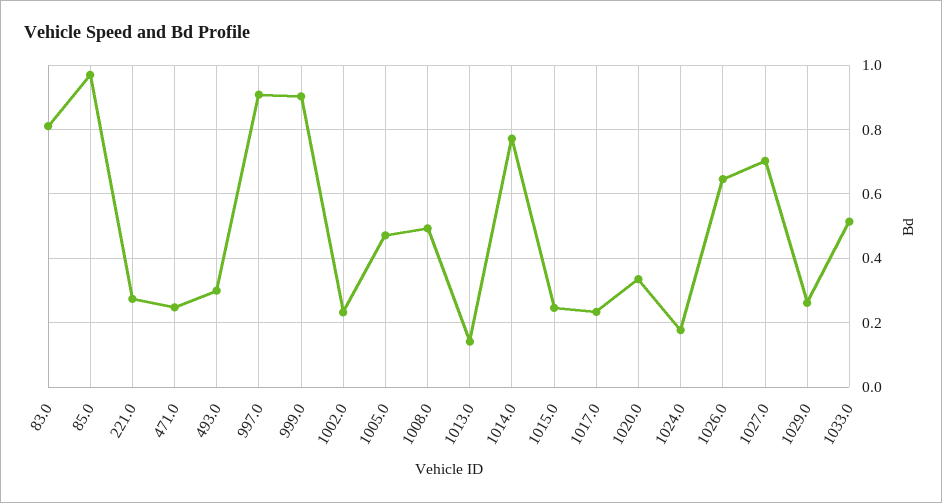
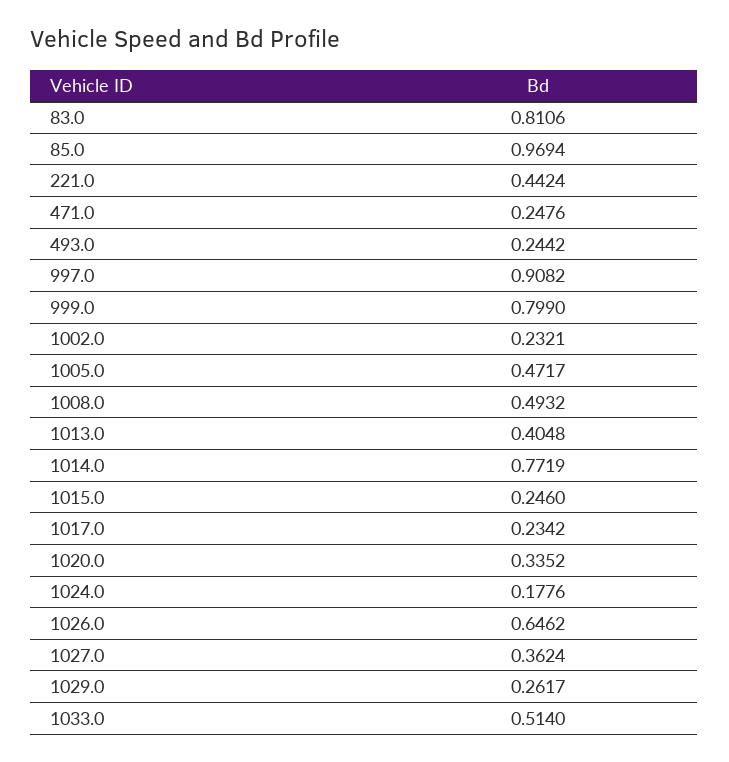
  {
    "83.0": 0.8106,
    "85.0": 0.9694,
-   "221.0": 0.28,
+   "221.0": 0.4424,
    "471.0": 0.2476,
-   "493.0": 0.3,
+   "493.0": 0.2442,
    "997.0": 0.9082,
-   "999.0": 0.9,
+   "999.0": 0.799,
    "1002.0": 0.2321,
    "1005.0": 0.4717,
    "1008.0": 0.4932,
-   "1013.0": 0.14,
+   "1013.0": 0.4048,
    "1014.0": 0.7719,
    "1015.0": 0.246,
    "1017.0": 0.2342,
    "1020.0": 0.3352,
    "1024.0": 0.1776,
    "1026.0": 0.6462,
-   "1027.0": 0.7,
+   "1027.0": 0.3624,
    "1029.0": 0.2617,
    "1033.0": 0.514
  }

